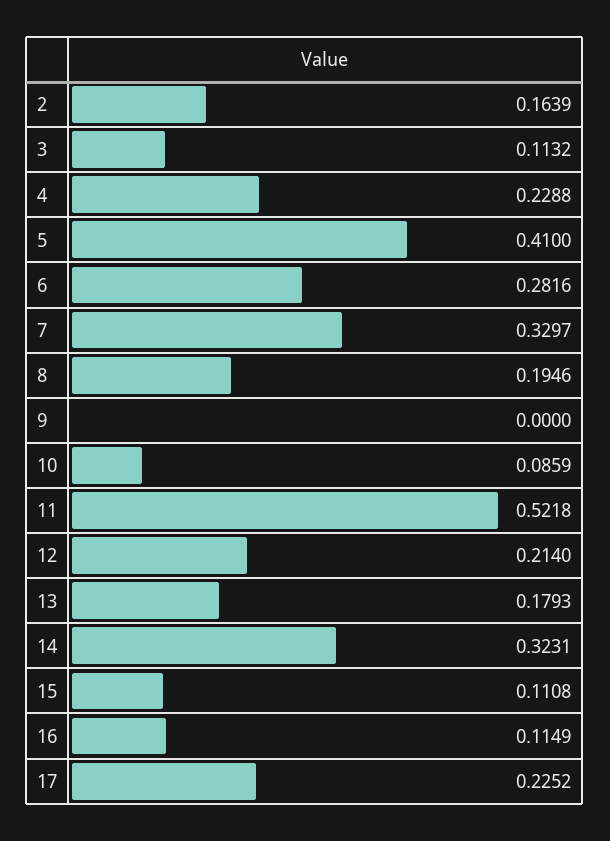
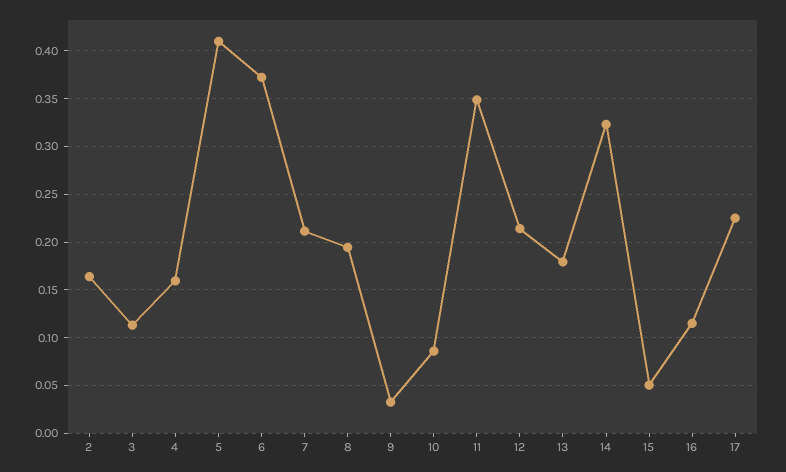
  {
    "2": 0.1639,
    "3": 0.1132,
-   "4": 0.2288,
+   "4": 0.16,
    "5": 0.41,
-   "6": 0.2816,
+   "6": 0.37,
-   "7": 0.3297,
+   "7": 0.21,
    "8": 0.1946,
-   "9": 0,
+   "9": 0.03,
    "10": 0.0859,
-   "11": 0.5218,
+   "11": 0.35,
    "12": 0.214,
    "13": 0.1793,
    "14": 0.3231,
-   "15": 0.1108,
+   "15": 0.05,
    "16": 0.1149,
    "17": 0.2252
  }

